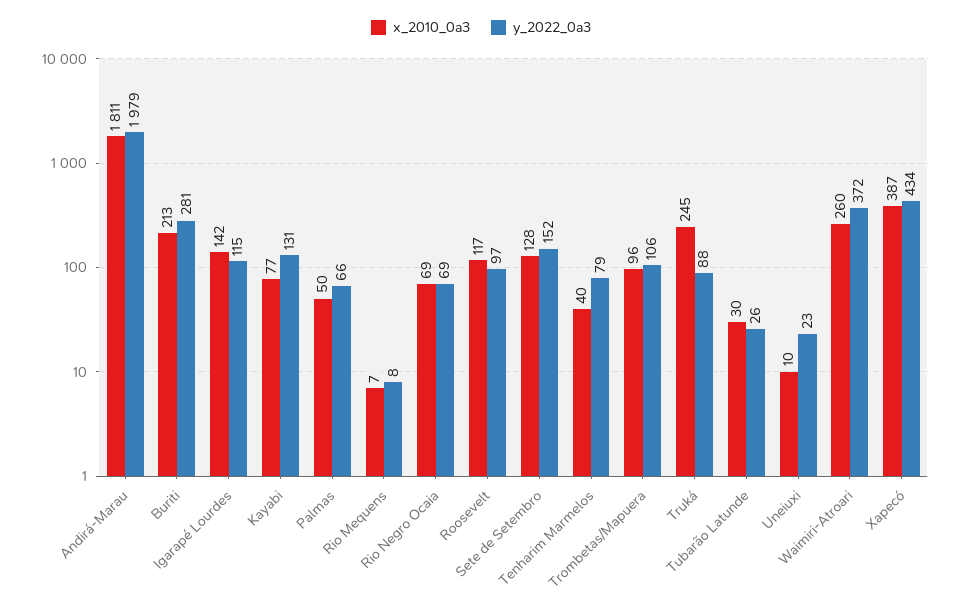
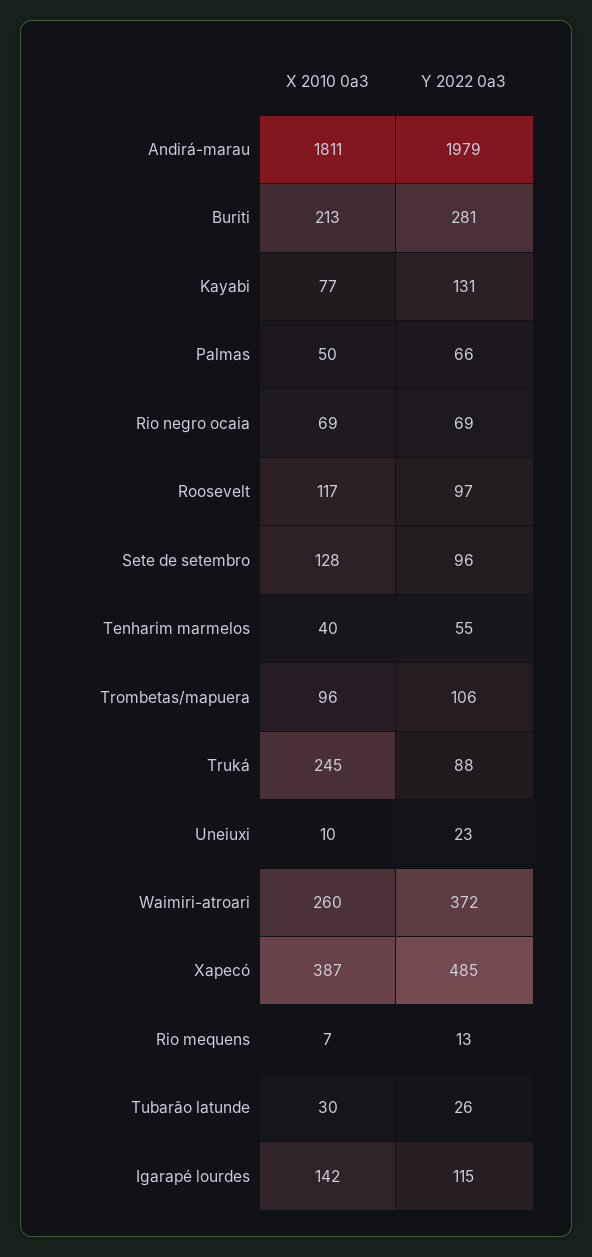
  {
    "x_2010_0a3": {
      "Andirá-Marau": 1811,
      "Buriti": 213,
      "Igarapé Lourdes": 142,
      "Kayabi": 77,
      "Palmas": 50,
      "Rio Mequens": 7,
      "Rio Negro Ocaia": 69,
      "Roosevelt": 117,
      "Sete de Setembro": 128,
      "Tenharim Marmelos": 40,
      "Trombetas/Mapuera": 96,
      "Truká": 245,
      "Tubarão Latunde": 30,
      "Uneiuxi": 10,
      "Waimiri-Atroari": 260,
      "Xapecó": 387
    },
    "y_2022_0a3": {
      "Andirá-Marau": 1979,
      "Buriti": 281,
      "Igarapé Lourdes": 115,
      "Kayabi": 131,
      "Palmas": 66,
-     "Rio Mequens": 8,
+     "Rio Mequens": 13,
      "Rio Negro Ocaia": 69,
      "Roosevelt": 97,
-     "Sete de Setembro": 152,
+     "Sete de Setembro": 96,
-     "Tenharim Marmelos": 79,
+     "Tenharim Marmelos": 55,
      "Trombetas/Mapuera": 106,
      "Truká": 88,
      "Tubarão Latunde": 26,
      "Uneiuxi": 23,
      "Waimiri-Atroari": 372,
-     "Xapecó": 434
+     "Xapecó": 485
    }
  }

